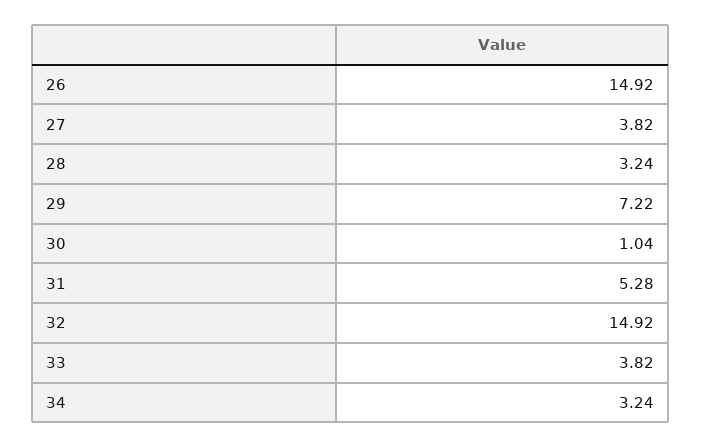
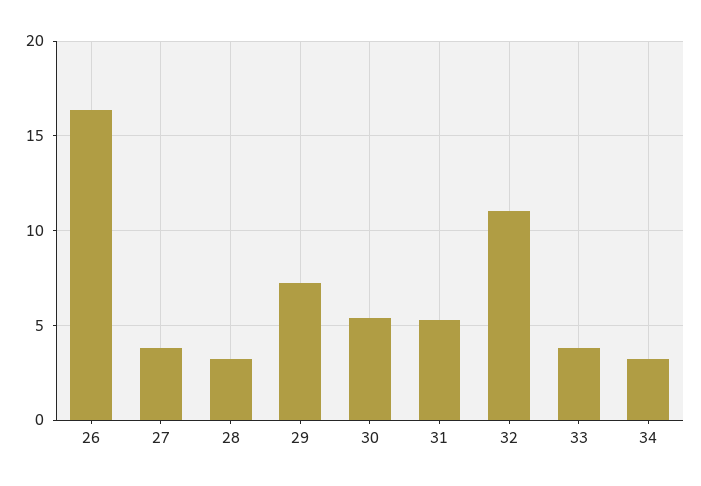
  {
-   "26": 14.92,
+   "26": 16.5,
    "27": 3.82,
    "28": 3.24,
    "29": 7.22,
-   "30": 1.04,
+   "30": 5.5,
    "31": 5.28,
-   "32": 14.92,
+   "32": 11,
    "33": 3.82,
    "34": 3.24
  }

